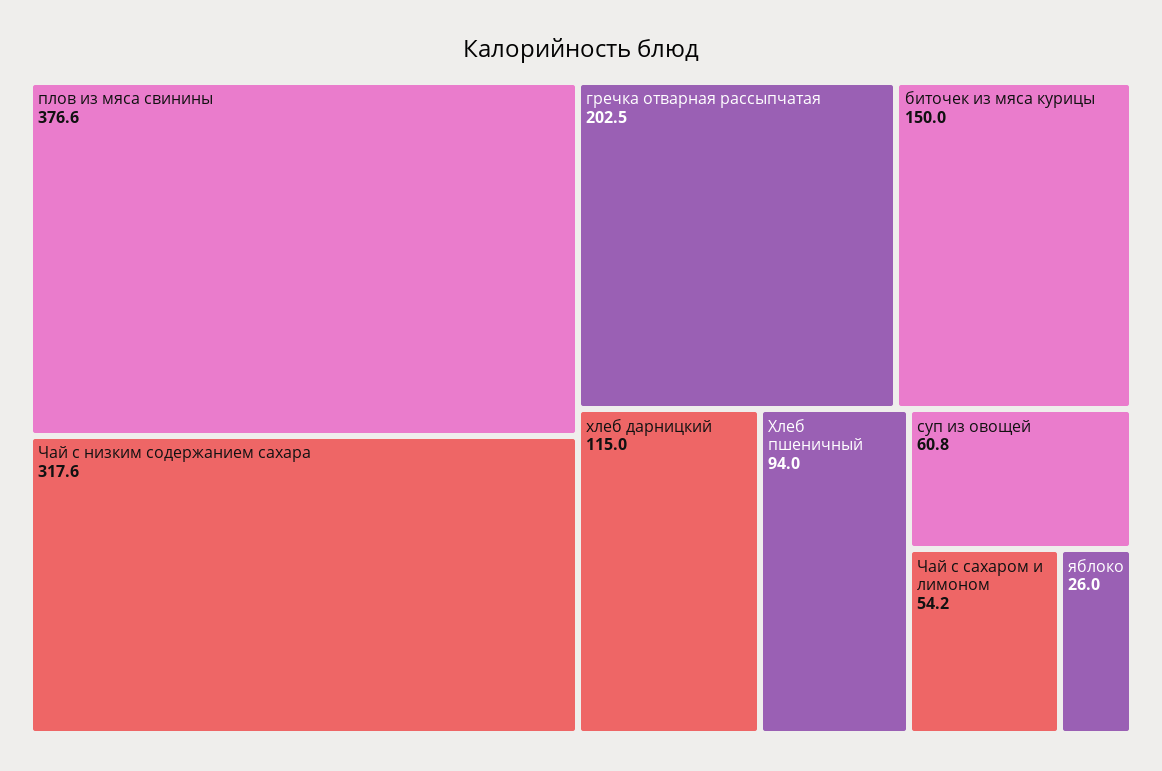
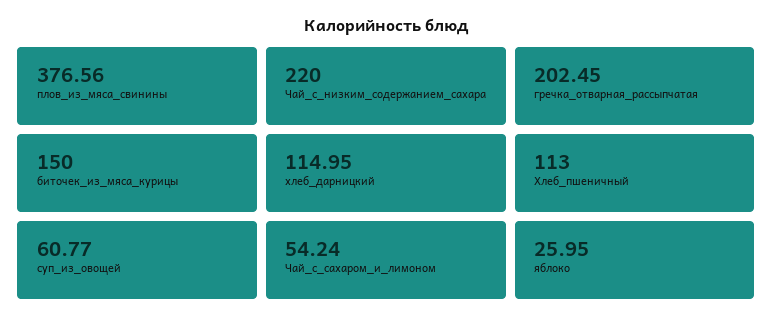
  {
    "плов из мяса свинины": 376.56,
-   "Чай с низким содержанием сахара": 317.6,
+   "Чай с низким содержанием сахара": 220,
    "гречка отварная рассыпчатая": 202.45,
    "биточек из мяса курицы": 150,
    "хлеб дарницкий": 114.95,
-   "Хлеб пшеничный": 94,
+   "Хлеб пшеничный": 113,
    "суп из овощей": 60.77,
    "Чай с сахаром и лимоном": 54.24,
    "яблоко": 25.95
  }

